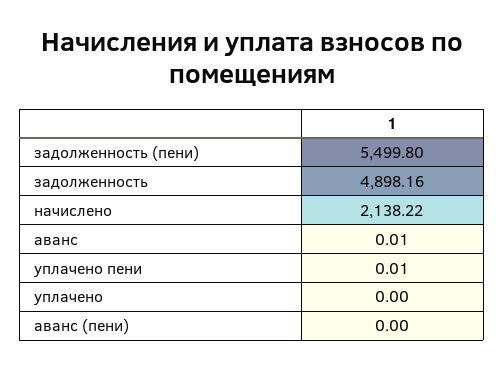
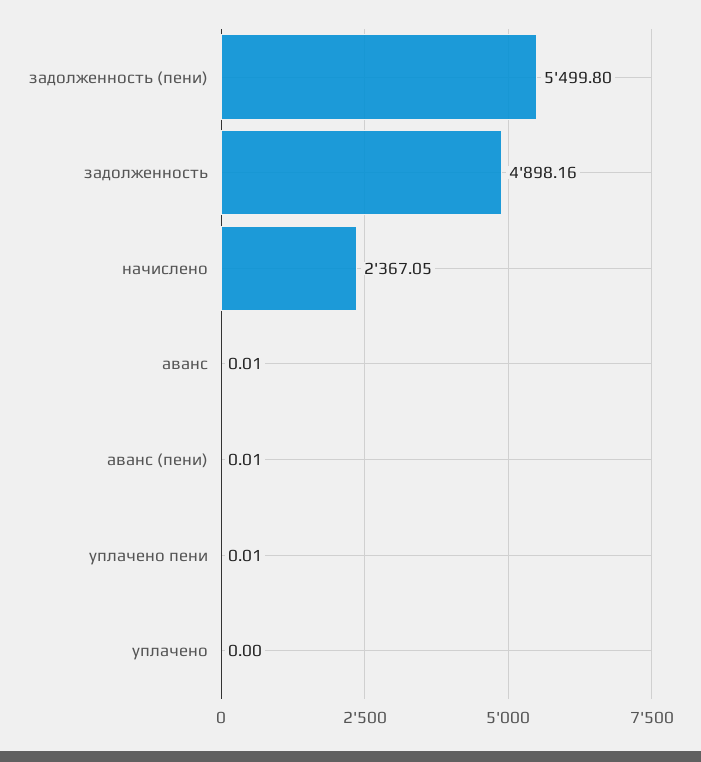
  {
    "задолженность (пени)": 5499.8,
    "задолженность": 4898.16,
-   "начислено": 2138.22,
+   "начислено": 2367.05,
    "аванс": 0.01,
    "уплачено пени": 0.01,
    "уплачено": 0,
-   "аванс (пени)": 0
+   "аванс (пени)": 0.01
  }

